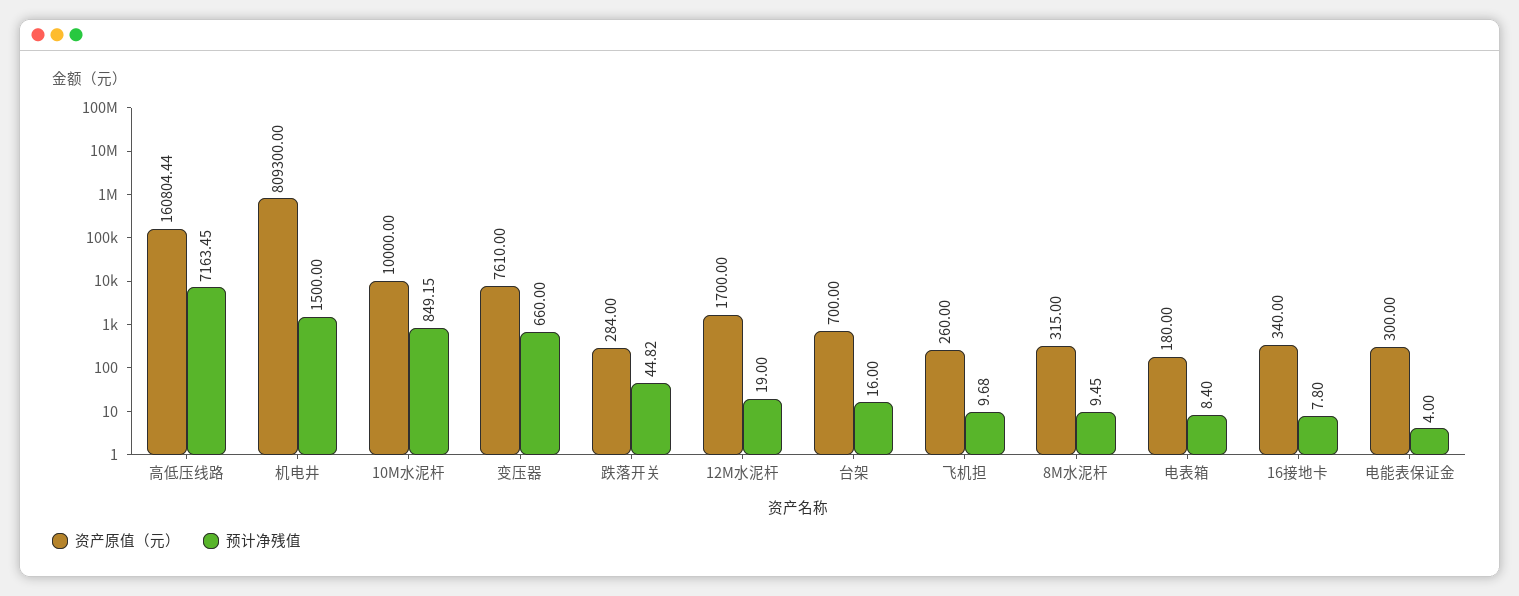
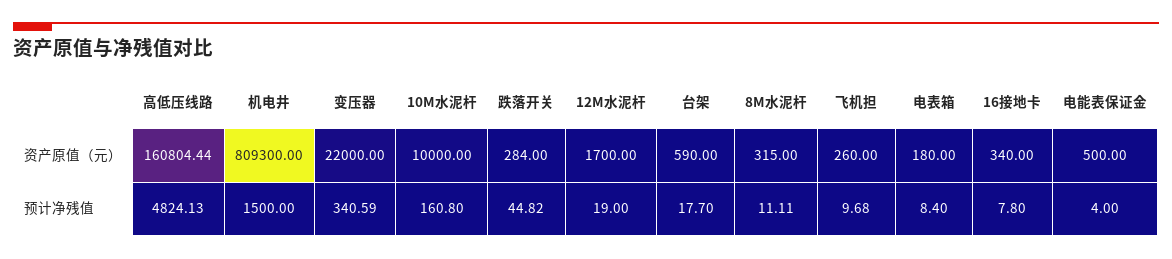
  {
    "资产原值（元）": {
      "高低压线路": 160804.44,
      "机电井": 809300,
      "10M水泥杆": 10000,
-     "变压器": 7610,
+     "变压器": 22000,
      "跌落开关": 284,
      "12M水泥杆": 1700,
-     "台架": 700,
+     "台架": 590,
      "飞机担": 260,
      "8M水泥杆": 315,
      "电表箱": 180,
      "16接地卡": 340,
-     "电能表保证金": 300
+     "电能表保证金": 500
    },
    "预计净残值": {
-     "高低压线路": 7163.45,
+     "高低压线路": 4824.13,
      "机电井": 1500,
-     "10M水泥杆": 849.15,
+     "10M水泥杆": 160.8,
-     "变压器": 660,
+     "变压器": 340.59,
      "跌落开关": 44.82,
      "12M水泥杆": 19,
-     "台架": 16,
+     "台架": 17.7,
      "飞机担": 9.68,
-     "8M水泥杆": 9.45,
+     "8M水泥杆": 11.11,
      "电表箱": 8.4,
      "16接地卡": 7.8,
      "电能表保证金": 4
    }
  }

